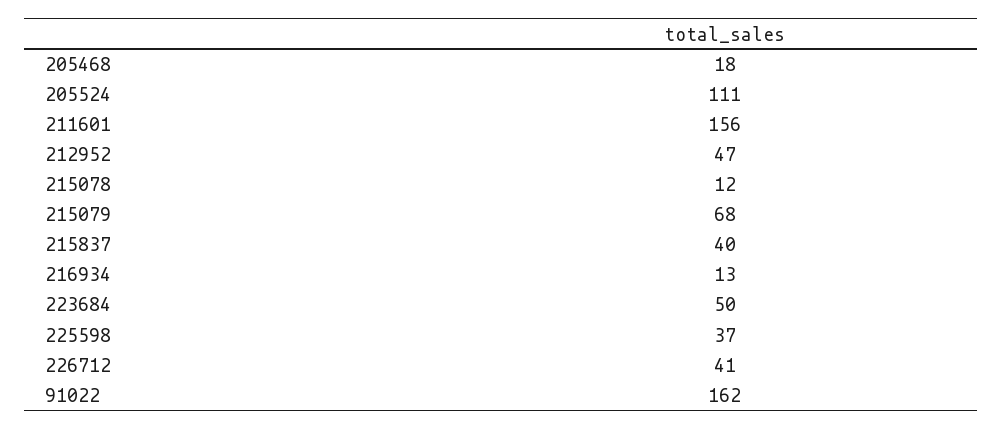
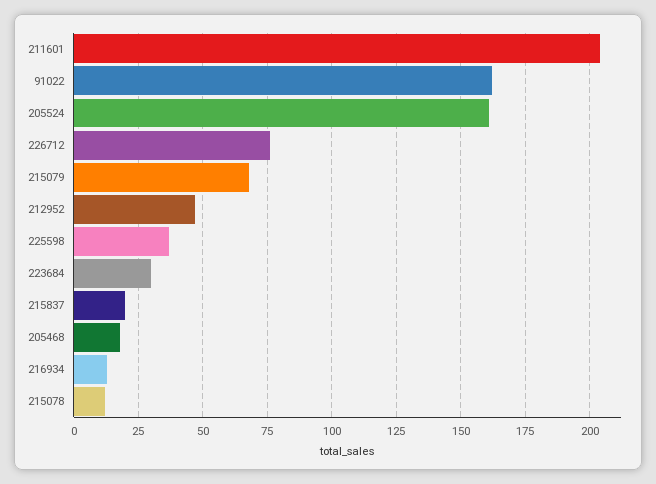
  {
    "205468": 18,
-   "205524": 111,
+   "205524": 160,
-   "211601": 156,
+   "211601": 205,
    "212952": 47,
    "215078": 12,
    "215079": 68,
-   "215837": 40,
+   "215837": 20,
    "216934": 13,
-   "223684": 50,
+   "223684": 30,
    "225598": 37,
-   "226712": 41,
+   "226712": 75,
    "91022": 162
  }

